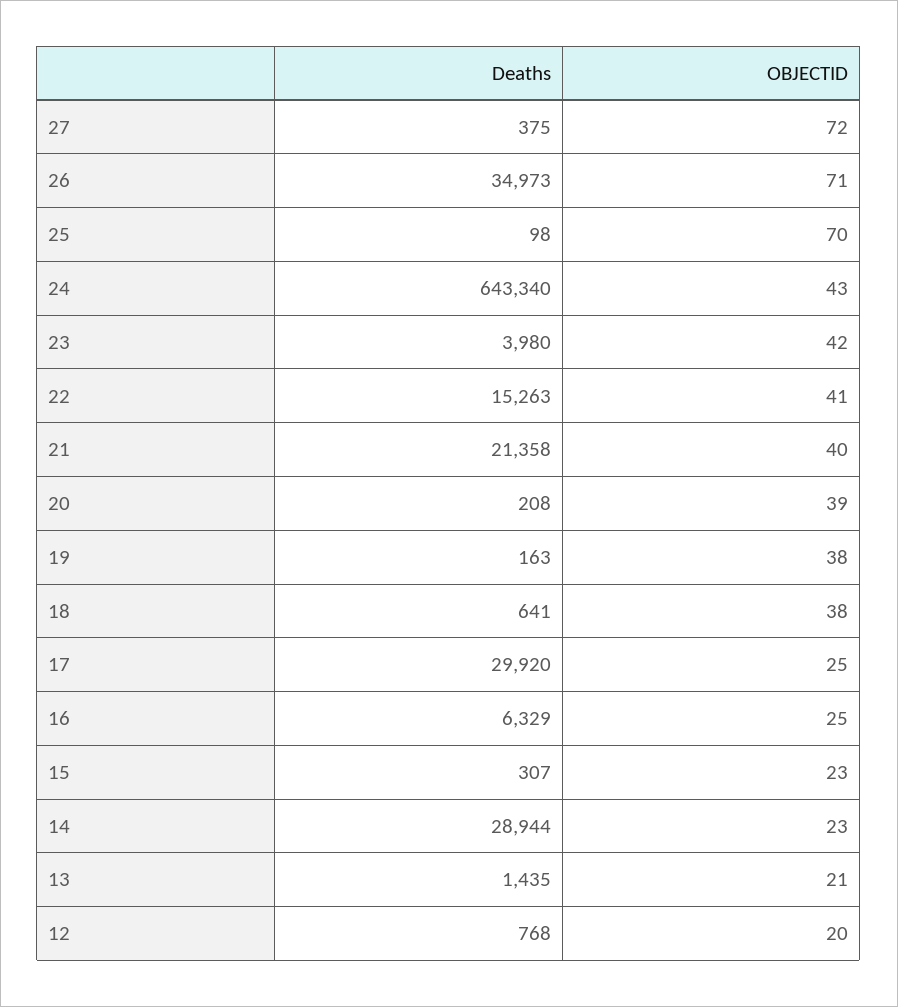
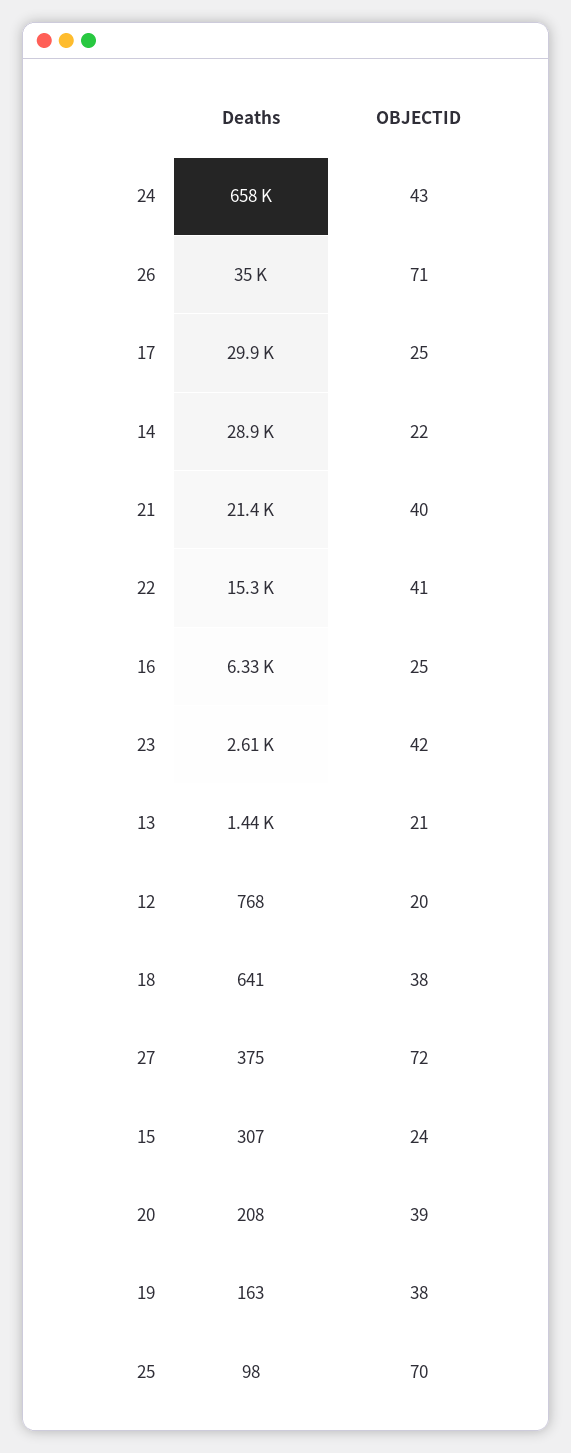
  {
    "Deaths": {
      "27": 375,
      "26": 34973,
      "25": 98,
-     "24": 643340,
+     "24": 658000,
-     "23": 3980,
+     "23": 2610,
      "22": 15263,
      "21": 21358,
      "20": 208,
      "19": 163,
      "18": 641,
      "17": 29920,
      "16": 6329,
      "15": 307,
      "14": 28944,
      "13": 1435,
      "12": 768
    },
    "OBJECTID": {
      "27": 72,
      "26": 71,
      "25": 70,
      "24": 43,
      "23": 42,
      "22": 41,
      "21": 40,
      "20": 39,
      "19": 38,
      "18": 38,
      "17": 25,
      "16": 25,
-     "15": 23,
+     "15": 24,
-     "14": 23,
+     "14": 22,
      "13": 21,
      "12": 20
    }
  }

